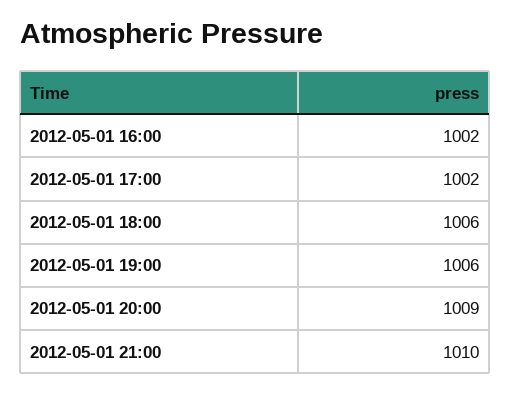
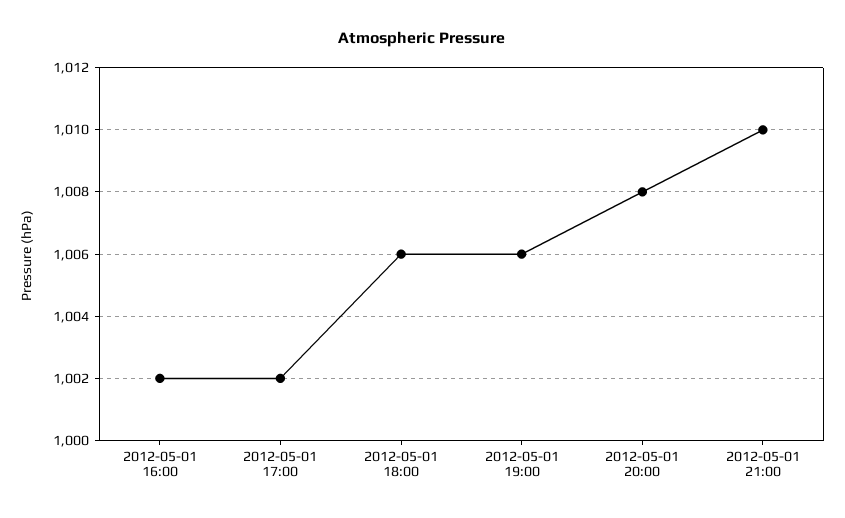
  {
    "2012-05-01 16:00": 1002,
    "2012-05-01 17:00": 1002,
    "2012-05-01 18:00": 1006,
    "2012-05-01 19:00": 1006,
-   "2012-05-01 20:00": 1009,
+   "2012-05-01 20:00": 1008,
    "2012-05-01 21:00": 1010
  }

